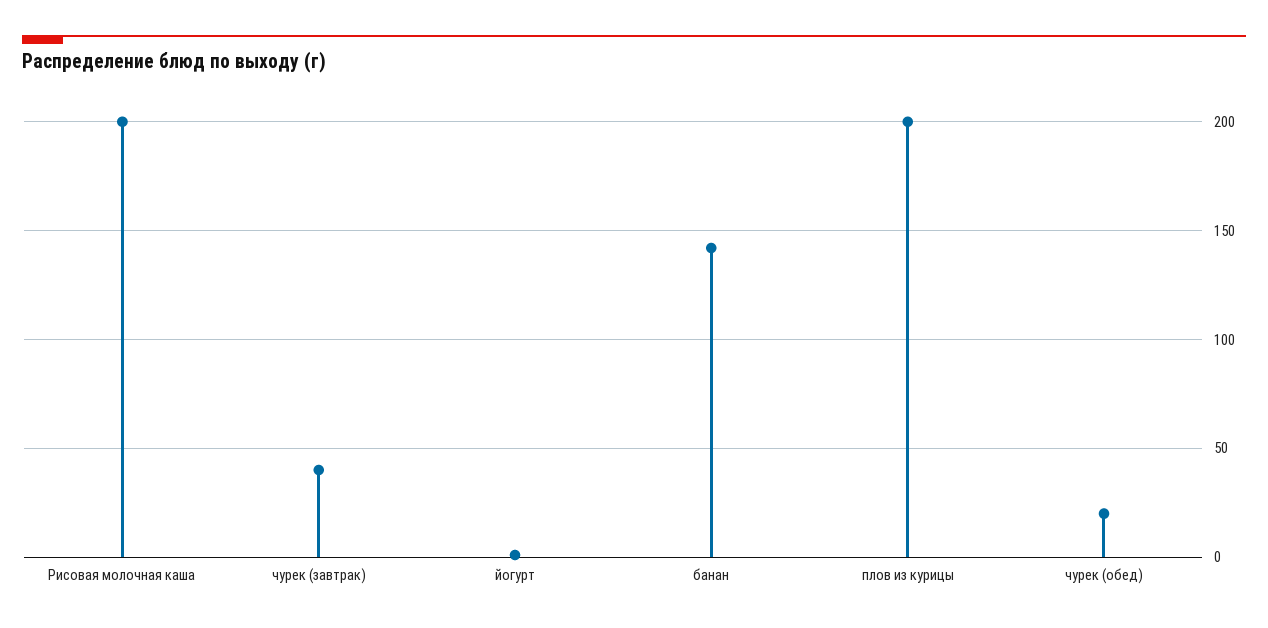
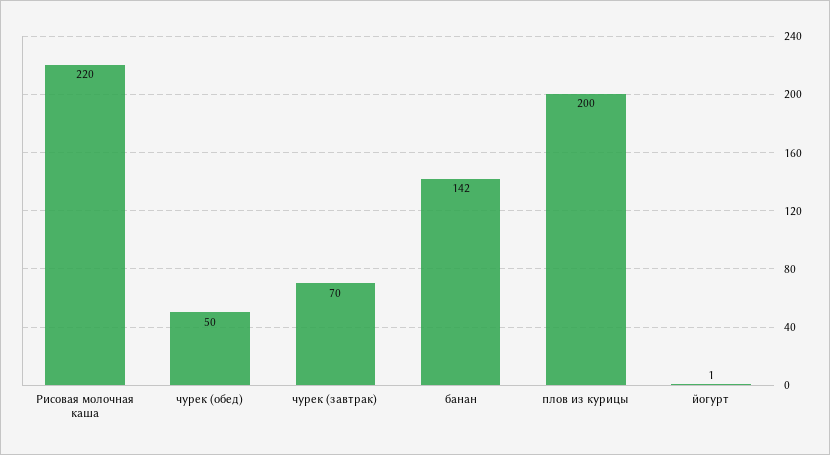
  {
-   "Рисовая молочная каша": 200,
+   "Рисовая молочная каша": 220,
-   "чурек (завтрак)": 40,
+   "чурек (завтрак)": 70,
    "йогурт": 1,
    "банан": 142,
    "плов из курицы": 200,
-   "чурек (обед)": 20
+   "чурек (обед)": 50
  }

